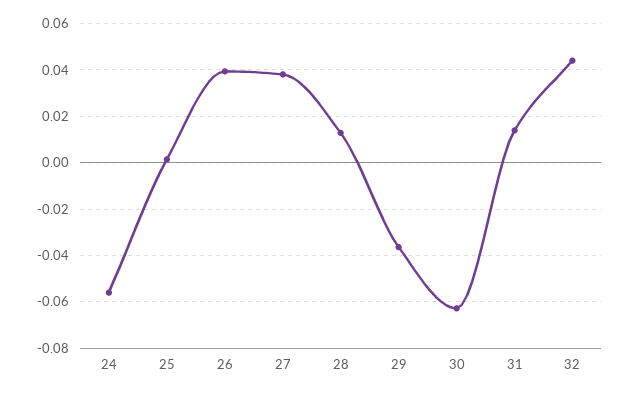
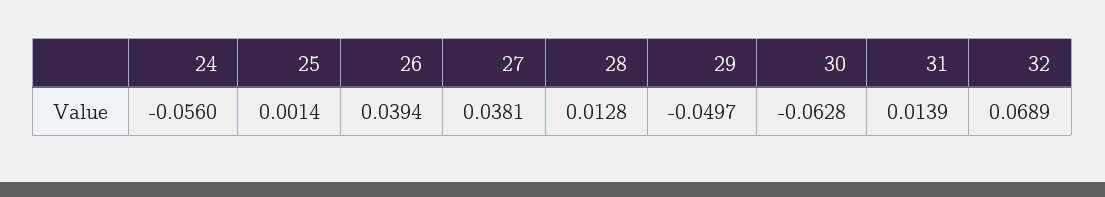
  {
    "24": -0.056,
    "25": 0.0014,
    "26": 0.0394,
    "27": 0.0381,
    "28": 0.0128,
-   "29": -0.035,
+   "29": -0.0497,
    "30": -0.0628,
    "31": 0.0139,
-   "32": 0.045
+   "32": 0.0689
  }

